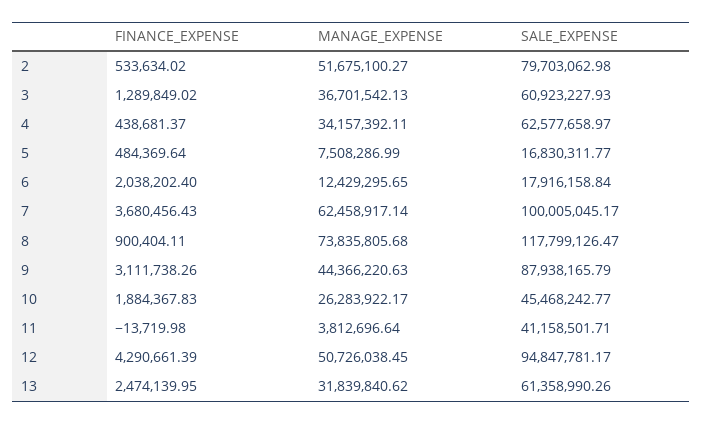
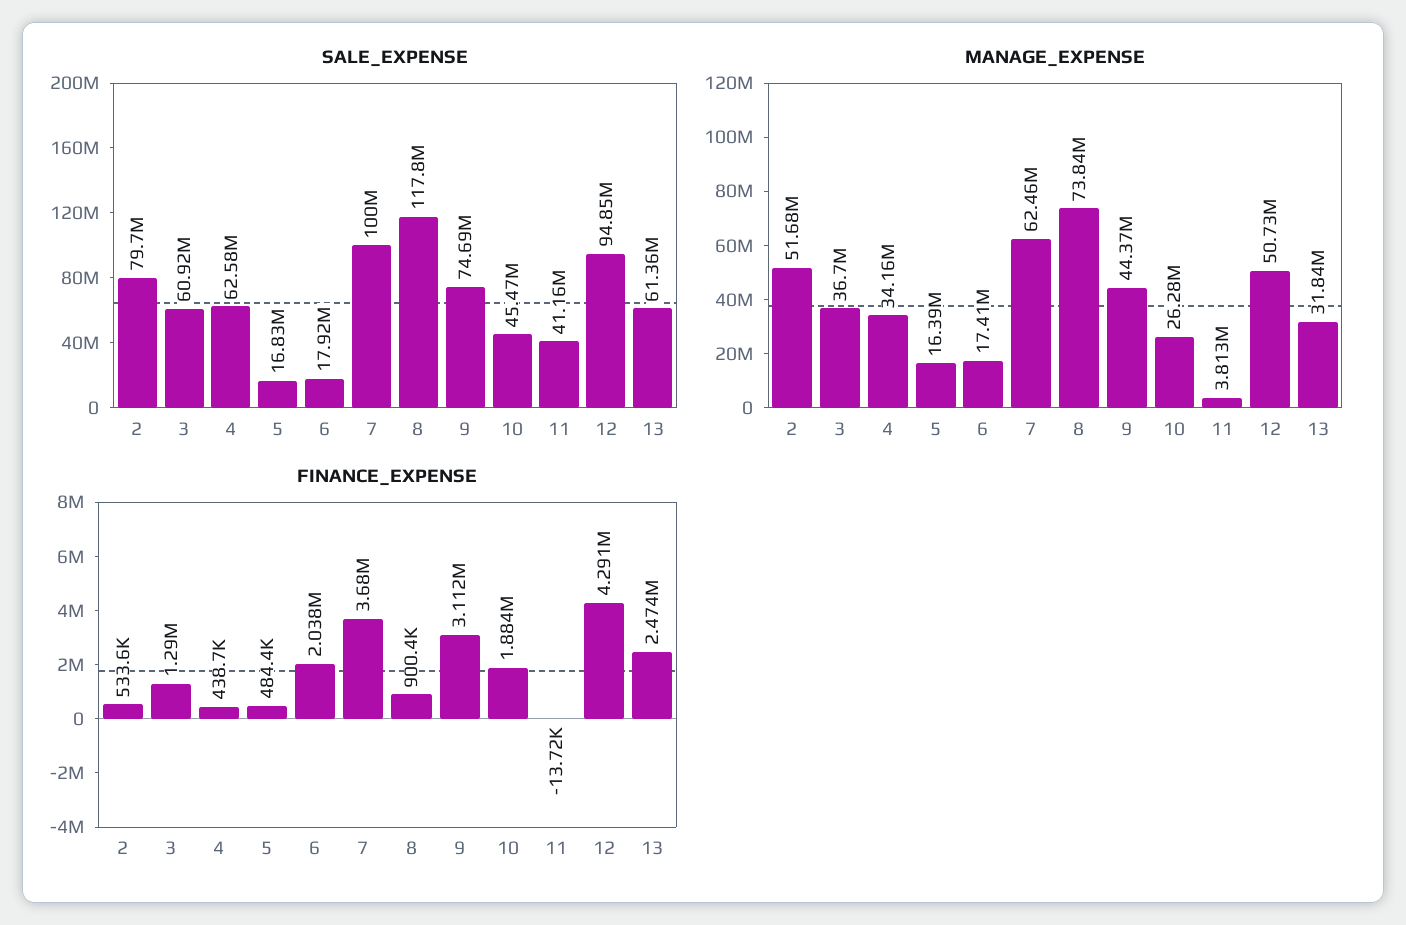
  {
    "FINANCE_EXPENSE": {
      "2": 533634.02,
      "3": 1289849.02,
      "4": 438681.37,
      "5": 484369.64,
      "6": 2038202.4,
      "7": 3680456.43,
      "8": 900404.11,
      "9": 3111738.26,
      "10": 1884367.83,
      "11": -13719.98,
      "12": 4290661.39,
      "13": 2474139.95
    },
    "MANAGE_EXPENSE": {
      "2": 51675100.27,
      "3": 36701542.13,
      "4": 34157392.11,
-     "5": 7508286.99,
+     "5": 16390000,
-     "6": 12429295.65,
+     "6": 17410000,
      "7": 62458917.14,
      "8": 73835805.68,
      "9": 44366220.63,
      "10": 26283922.17,
      "11": 3812696.64,
      "12": 50726038.45,
      "13": 31839840.62
    },
    "SALE_EXPENSE": {
      "2": 79703062.98,
      "3": 60923227.93,
      "4": 62577658.97,
      "5": 16830311.77,
      "6": 17916158.84,
      "7": 100005045.17,
      "8": 117799126.47,
-     "9": 87938165.79,
+     "9": 74690000,
      "10": 45468242.77,
      "11": 41158501.71,
      "12": 94847781.17,
      "13": 61358990.26
    }
  }

